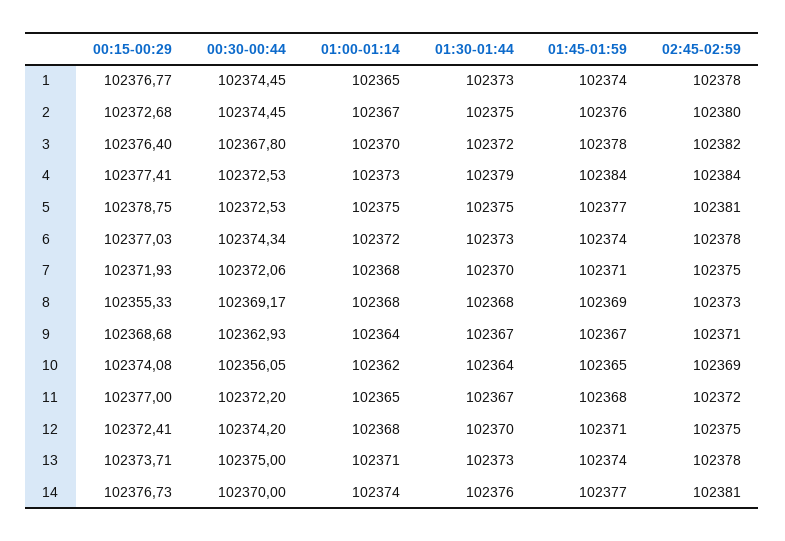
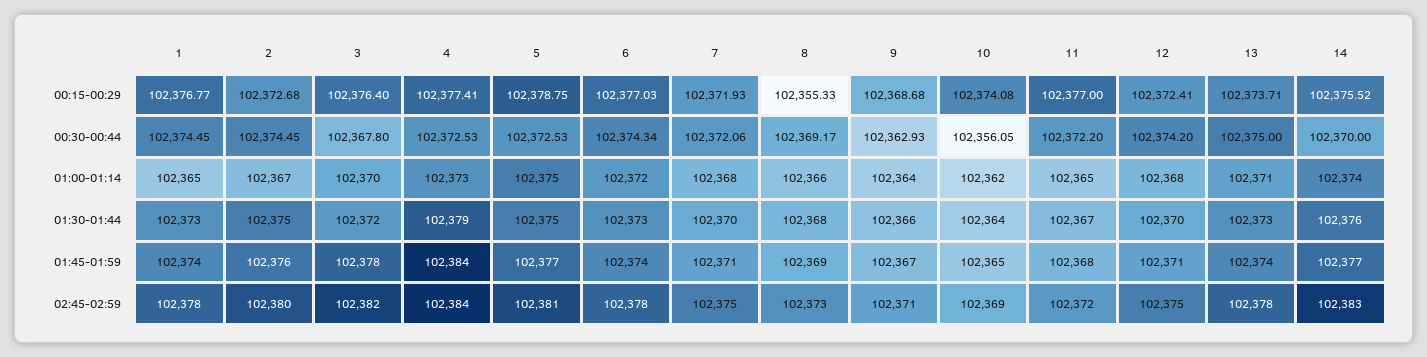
  {
    "00:15-00:29": {
      "1": 102376.77,
      "2": 102372.68,
      "3": 102376.4,
      "4": 102377.41,
      "5": 102378.75,
      "6": 102377.03,
      "7": 102371.93,
      "8": 102355.33,
      "9": 102368.68,
      "10": 102374.08,
      "11": 102377,
      "12": 102372.41,
      "13": 102373.71,
-     "14": 102376.73
+     "14": 102375.52
    },
    "00:30-00:44": {
      "1": 102374.45,
      "2": 102374.45,
      "3": 102367.8,
      "4": 102372.53,
      "5": 102372.53,
      "6": 102374.34,
      "7": 102372.06,
      "8": 102369.17,
      "9": 102362.93,
      "10": 102356.05,
      "11": 102372.2,
      "12": 102374.2,
      "13": 102375,
      "14": 102370
    },
    "01:00-01:14": {
      "1": 102365,
      "2": 102367,
      "3": 102370,
      "4": 102373,
      "5": 102375,
      "6": 102372,
      "7": 102368,
-     "8": 102368,
+     "8": 102366,
      "9": 102364,
      "10": 102362,
      "11": 102365,
      "12": 102368,
      "13": 102371,
      "14": 102374
    },
    "01:30-01:44": {
      "1": 102373,
      "2": 102375,
      "3": 102372,
      "4": 102379,
      "5": 102375,
      "6": 102373,
      "7": 102370,
      "8": 102368,
-     "9": 102367,
+     "9": 102366,
      "10": 102364,
      "11": 102367,
      "12": 102370,
      "13": 102373,
      "14": 102376
    },
    "01:45-01:59": {
      "1": 102374,
      "2": 102376,
      "3": 102378,
      "4": 102384,
      "5": 102377,
      "6": 102374,
      "7": 102371,
      "8": 102369,
      "9": 102367,
      "10": 102365,
      "11": 102368,
      "12": 102371,
      "13": 102374,
      "14": 102377
    },
    "02:45-02:59": {
      "1": 102378,
      "2": 102380,
      "3": 102382,
      "4": 102384,
      "5": 102381,
      "6": 102378,
      "7": 102375,
      "8": 102373,
      "9": 102371,
      "10": 102369,
      "11": 102372,
      "12": 102375,
      "13": 102378,
-     "14": 102381
+     "14": 102383
    }
  }

